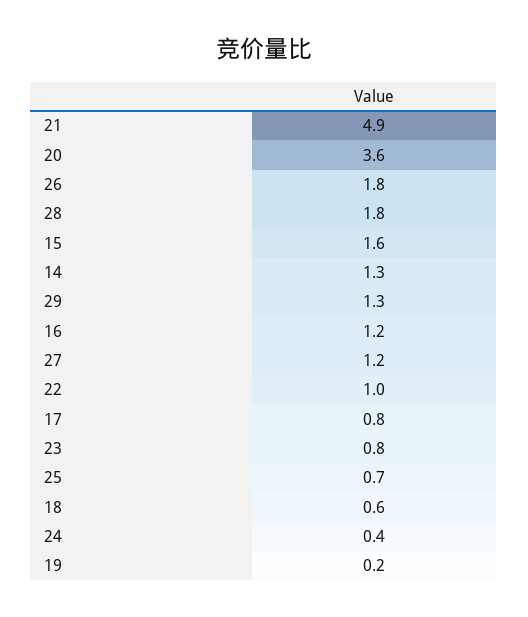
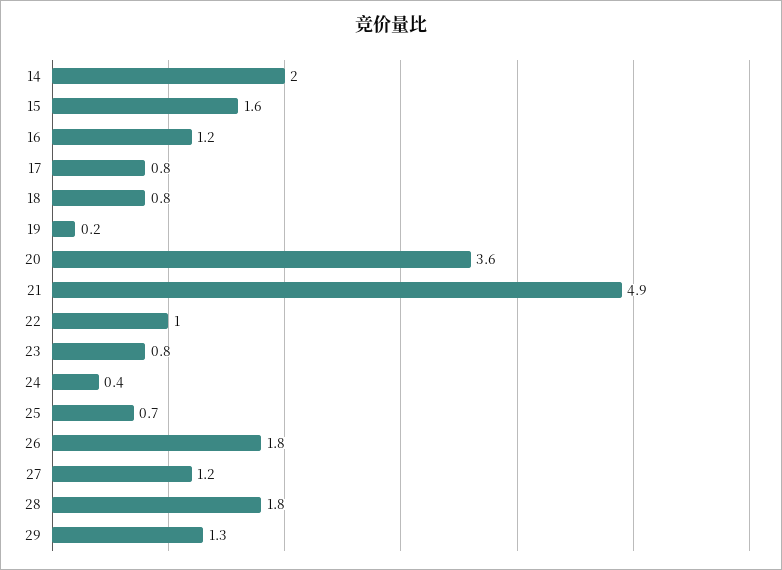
  {
    "21": 4.9,
    "20": 3.6,
    "26": 1.8,
    "28": 1.8,
    "15": 1.6,
-   "14": 1.3,
+   "14": 2,
    "29": 1.3,
    "16": 1.2,
    "27": 1.2,
    "22": 1,
    "17": 0.8,
    "23": 0.8,
    "25": 0.7,
-   "18": 0.6,
+   "18": 0.8,
    "24": 0.4,
    "19": 0.2
  }

